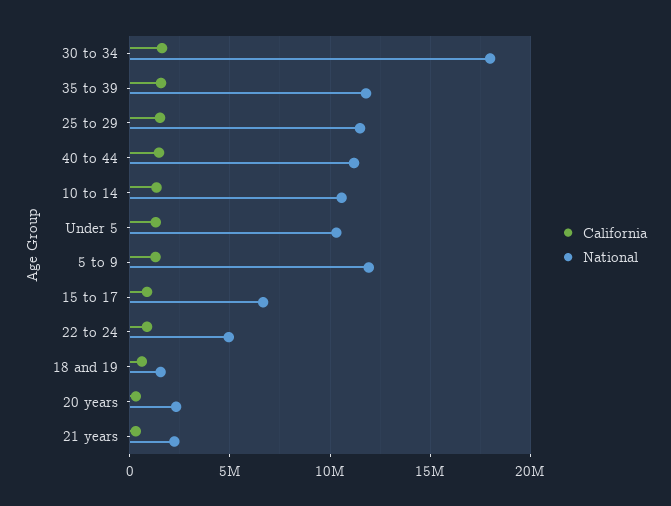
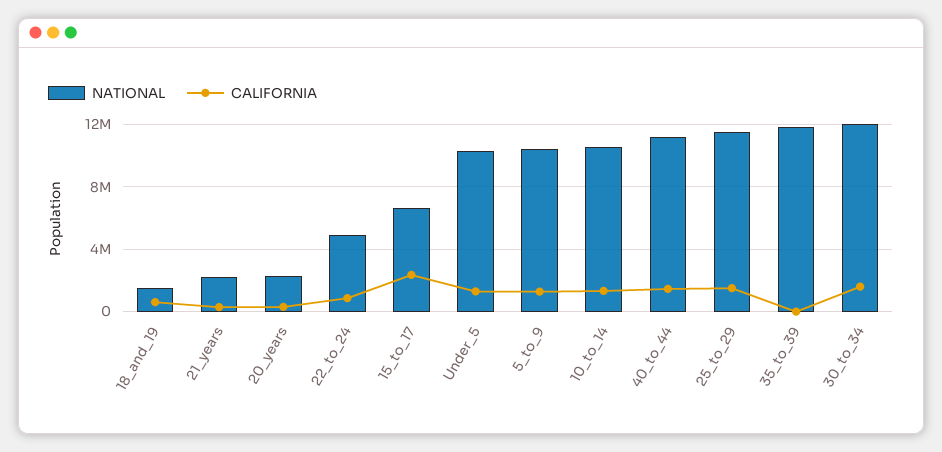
  {
    "California": {
      "30 to 34": 1500000,
-     "35 to 39": 1500000,
+     "35 to 39": 0,
      "25 to 29": 1500000,
      "40 to 44": 1500000,
      "10 to 14": 1500000,
      "Under 5": 1500000,
      "5 to 9": 1500000,
-     "15 to 17": 1000000,
+     "15 to 17": 2500000,
      "22 to 24": 1000000,
      "18 and 19": 500000,
      "20 years": 500000,
      "21 years": 500000
    },
    "National": {
-     "30 to 34": 18000000,
+     "30 to 34": 12000000,
      "35 to 39": 12000000,
      "25 to 29": 11500000,
      "40 to 44": 11000000,
      "10 to 14": 10500000,
      "Under 5": 10500000,
-     "5 to 9": 12000000,
+     "5 to 9": 10500000,
      "15 to 17": 6500000,
      "22 to 24": 5000000,
      "18 and 19": 1500000,
      "20 years": 2500000,
      "21 years": 2000000
    }
  }

